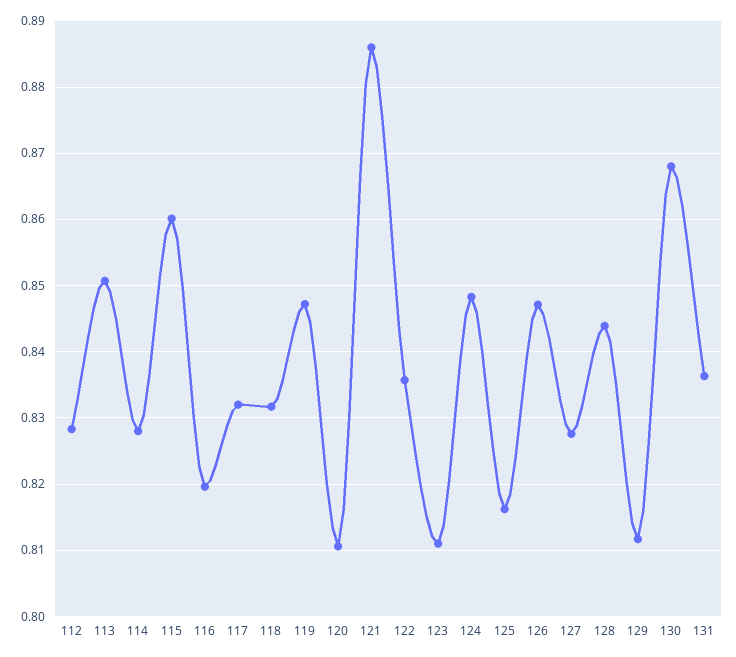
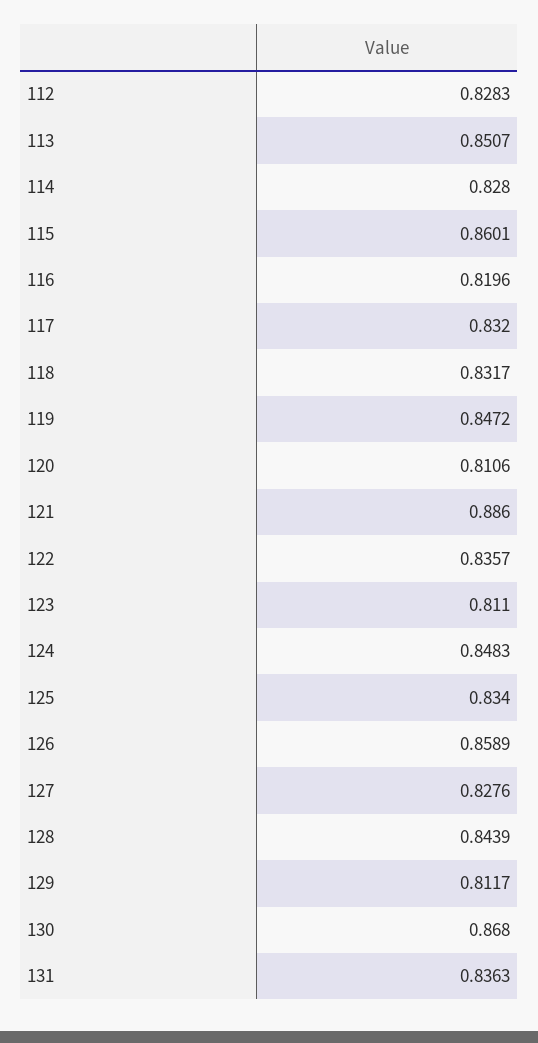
  {
    "112": 0.8283,
    "113": 0.8507,
    "114": 0.828,
    "115": 0.8601,
    "116": 0.8196,
    "117": 0.832,
    "118": 0.8317,
    "119": 0.8472,
    "120": 0.8106,
    "121": 0.886,
    "122": 0.8357,
    "123": 0.811,
    "124": 0.8483,
-   "125": 0.816,
+   "125": 0.834,
-   "126": 0.847,
+   "126": 0.8589,
    "127": 0.8276,
    "128": 0.8439,
    "129": 0.8117,
    "130": 0.868,
    "131": 0.8363
  }

